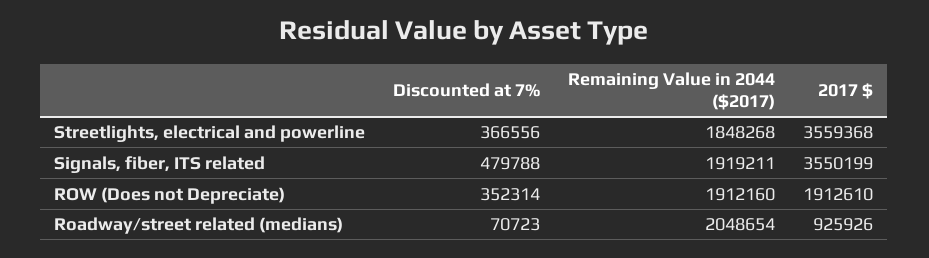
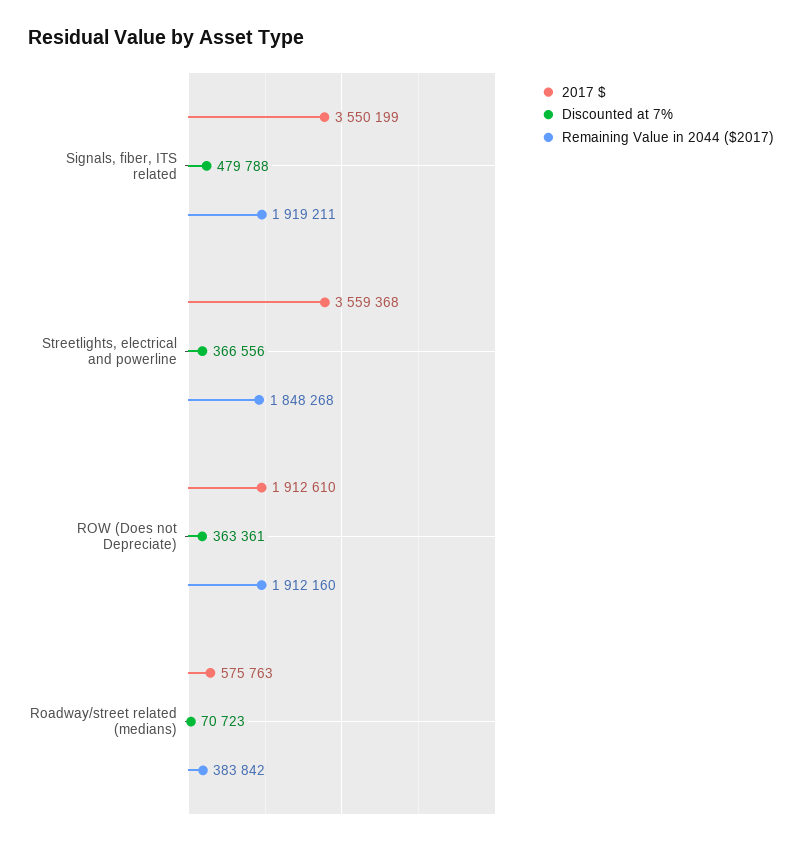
  {
    "Discounted at 7%": {
      "Streetlights, electrical and powerline": 366556,
      "Signals, fiber, ITS related": 479788,
-     "ROW (Does not Depreciate)": 352314,
+     "ROW (Does not Depreciate)": 363361,
      "Roadway/street related (medians)": 70723
    },
    "Remaining Value in 2044 ($2017)": {
      "Streetlights, electrical and powerline": 1848268,
      "Signals, fiber, ITS related": 1919211,
      "ROW (Does not Depreciate)": 1912160,
-     "Roadway/street related (medians)": 2048654
+     "Roadway/street related (medians)": 383842
    },
    "2017 $": {
      "Streetlights, electrical and powerline": 3559368,
      "Signals, fiber, ITS related": 3550199,
      "ROW (Does not Depreciate)": 1912610,
-     "Roadway/street related (medians)": 925926
+     "Roadway/street related (medians)": 575763
    }
  }

